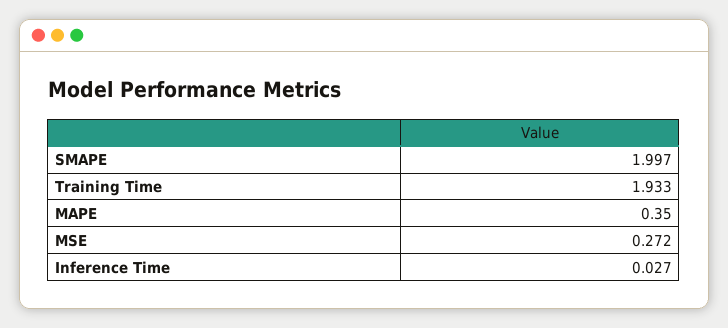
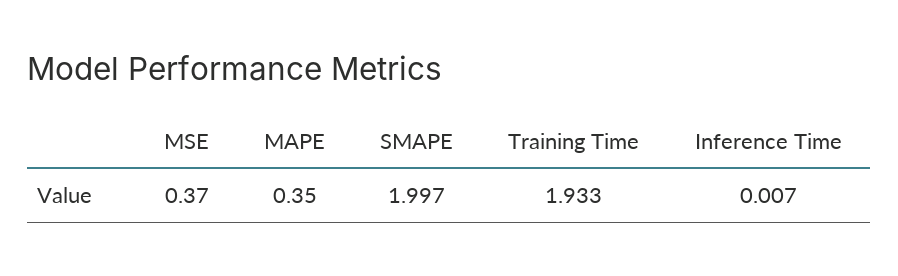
  {
    "SMAPE": 1.997,
    "Training Time": 1.933,
    "MAPE": 0.35,
-   "MSE": 0.272,
+   "MSE": 0.37,
-   "Inference Time": 0.027
+   "Inference Time": 0.007
  }

